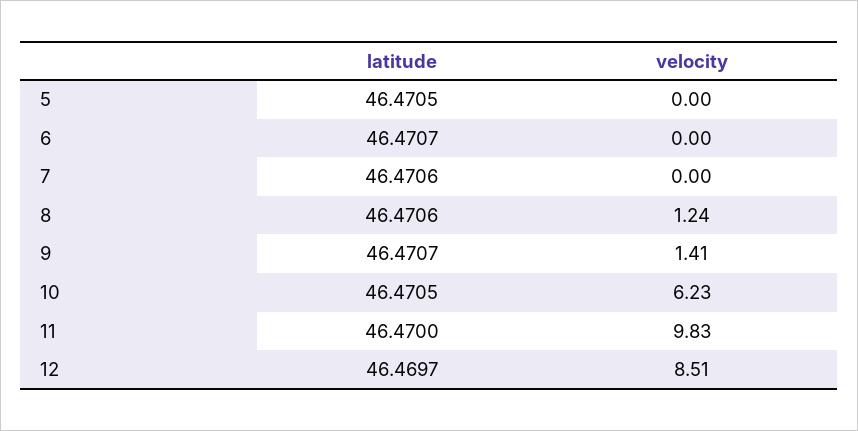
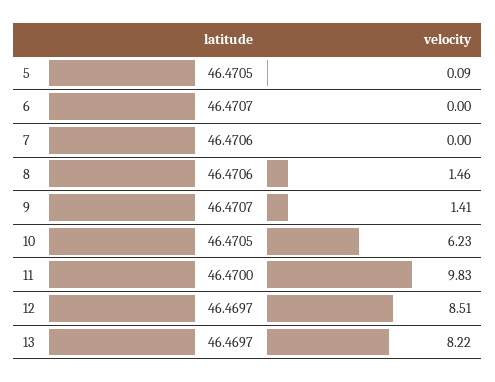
  {
    "latitude": {
      "5": 46.4705,
      "6": 46.4707,
      "7": 46.4706,
      "8": 46.4706,
      "9": 46.4707,
      "10": 46.4705,
      "11": 46.47,
-     "12": 46.4697
+     "12": 46.4697,
+     "13": 46.4697
    },
    "velocity": {
-     "5": 0,
+     "5": 0.09,
      "6": 0,
      "7": 0,
-     "8": 1.24,
+     "8": 1.46,
      "9": 1.41,
      "10": 6.23,
      "11": 9.83,
-     "12": 8.51
+     "12": 8.51,
+     "13": 8.22
    }
  }

